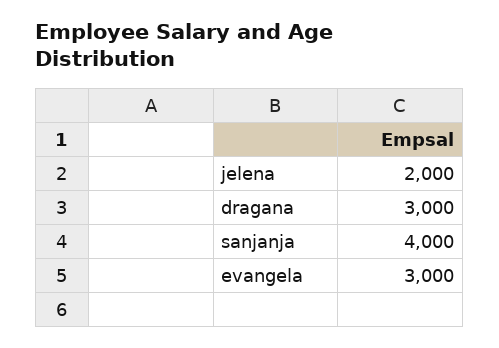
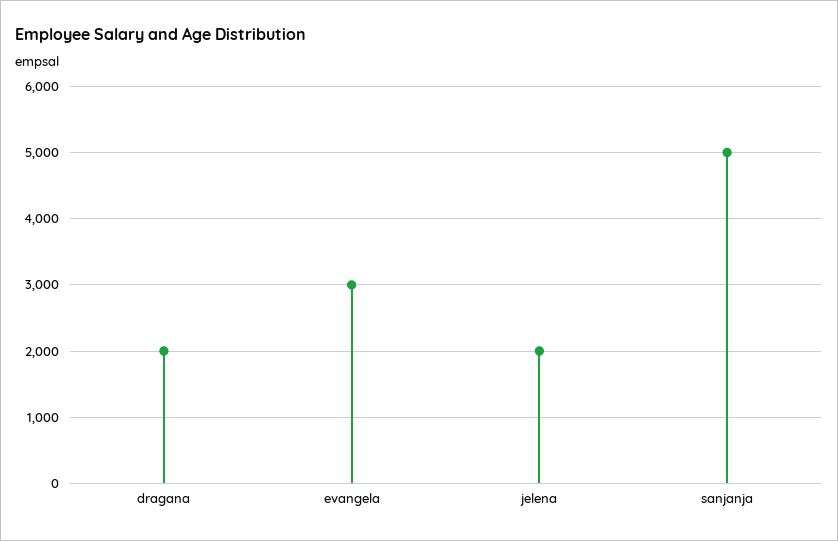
  {
    "jelena": 2000,
-   "dragana": 3000,
+   "dragana": 2000,
-   "sanjanja": 4000,
+   "sanjanja": 5000,
    "evangela": 3000
  }

